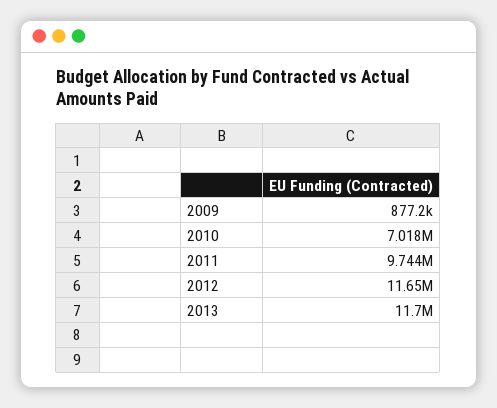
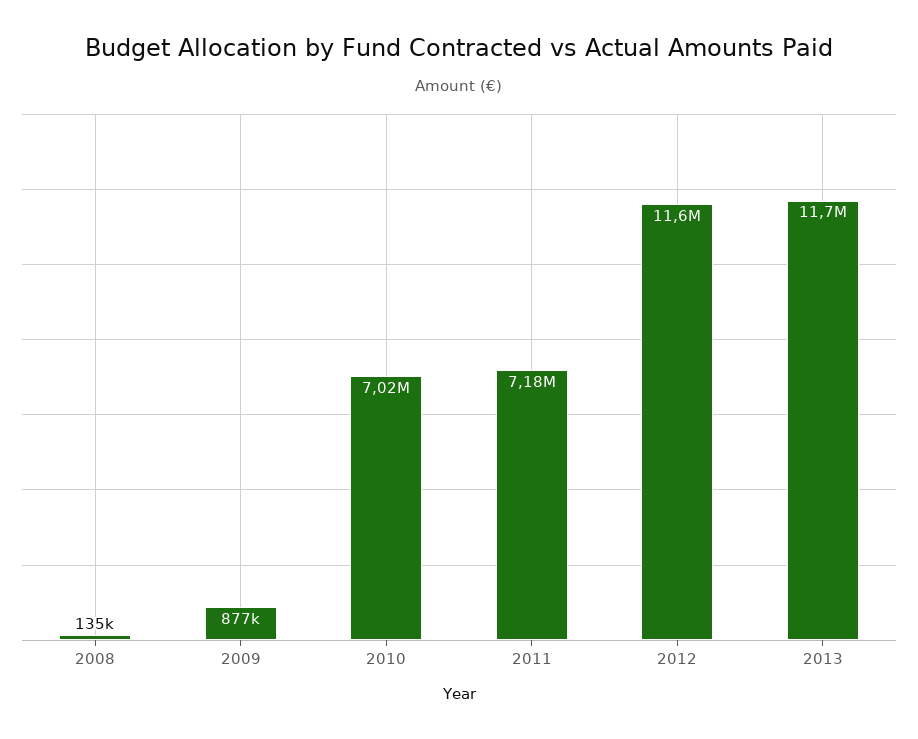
  {
    "2009": 877200,
    "2010": 7018000,
-   "2011": 9744000,
+   "2011": 7180000,
    "2012": 11650000,
-   "2013": 11700000
+   "2013": 11700000,
+   "2008": 135000
  }

